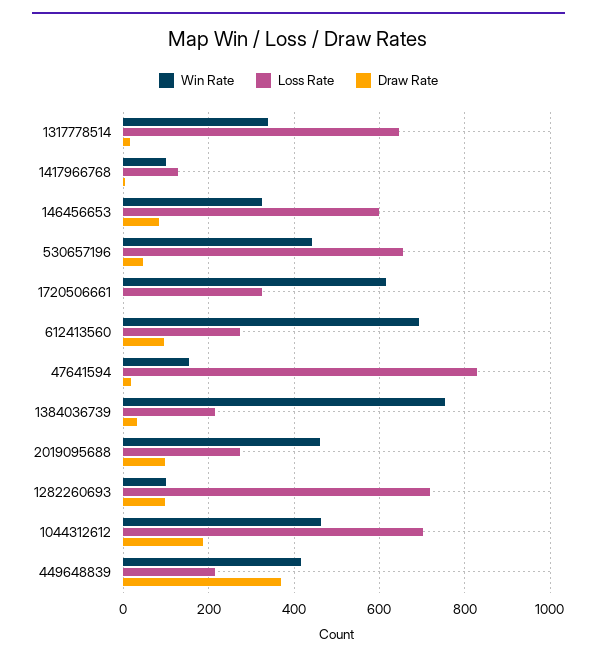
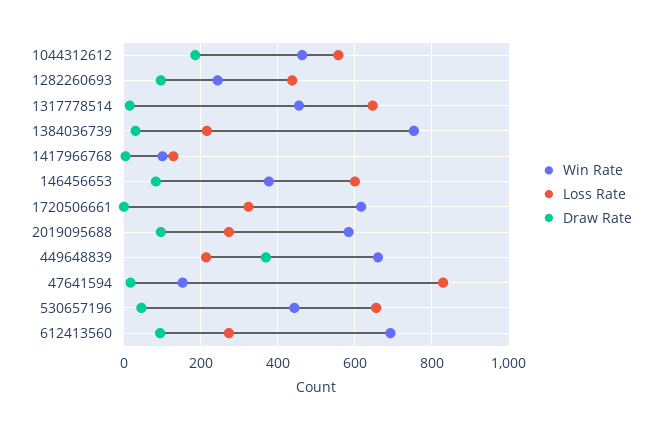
  {
    "Win Rate": {
-     "1317778514": 340,
+     "1317778514": 460,
      "1417966768": 100,
-     "146456653": 320,
+     "146456653": 380,
      "530657196": 440,
      "1720506661": 620,
      "612413560": 700,
      "47641594": 160,
      "1384036739": 760,
-     "2019095688": 460,
+     "2019095688": 580,
-     "1282260693": 100,
+     "1282260693": 240,
      "1044312612": 460,
-     "449648839": 420
+     "449648839": 660
    },
    "Loss Rate": {
      "1317778514": 640,
      "1417966768": 120,
      "146456653": 600,
      "530657196": 660,
      "1720506661": 320,
      "612413560": 280,
      "47641594": 820,
      "1384036739": 220,
      "2019095688": 280,
-     "1282260693": 720,
+     "1282260693": 440,
-     "1044312612": 700,
+     "1044312612": 560,
      "449648839": 220
    },
    "Draw Rate": {
      "1317778514": 20,
      "1417966768": 0,
      "146456653": 80,
      "530657196": 40,
      "1720506661": 0,
      "612413560": 100,
      "47641594": 20,
      "1384036739": 40,
      "2019095688": 100,
      "1282260693": 100,
      "1044312612": 180,
      "449648839": 360
    }
  }

